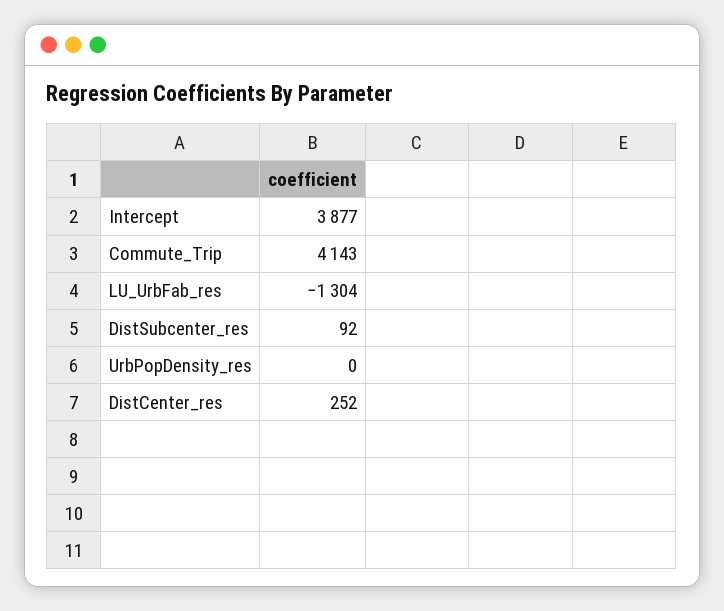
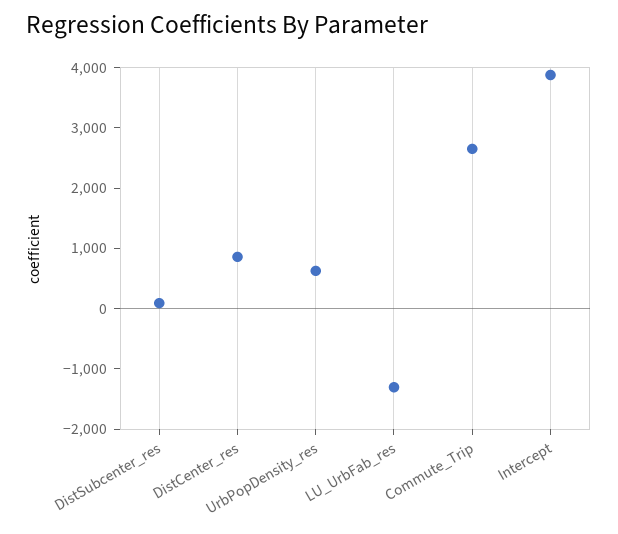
  {
    "Intercept": 3877,
-   "Commute_Trip": 4143,
+   "Commute_Trip": 2600,
    "LU_UrbFab_res": -1304,
    "DistSubcenter_res": 92,
-   "UrbPopDensity_res": 0,
+   "UrbPopDensity_res": 600,
-   "DistCenter_res": 252
+   "DistCenter_res": 800
  }

